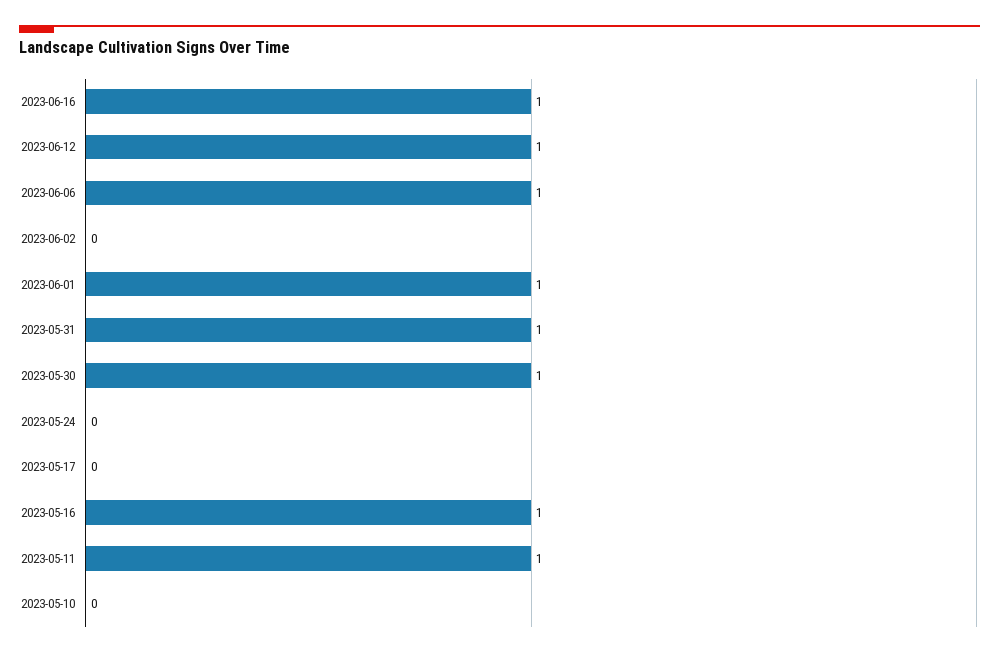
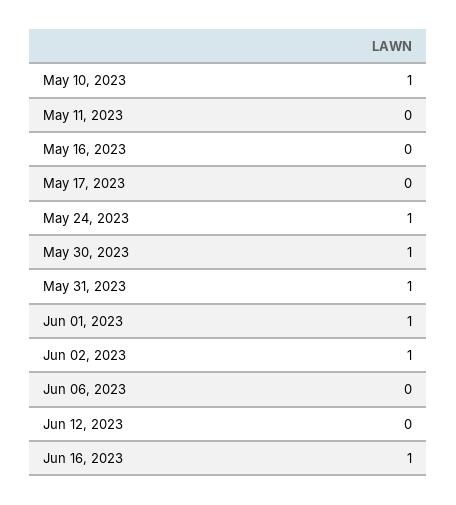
  {
    "2023-06-16": 1,
-   "2023-06-12": 1,
+   "2023-06-12": 0,
-   "2023-06-06": 1,
+   "2023-06-06": 0,
-   "2023-06-02": 0,
+   "2023-06-02": 1,
    "2023-06-01": 1,
    "2023-05-31": 1,
    "2023-05-30": 1,
-   "2023-05-24": 0,
+   "2023-05-24": 1,
    "2023-05-17": 0,
-   "2023-05-16": 1,
+   "2023-05-16": 0,
-   "2023-05-11": 1,
+   "2023-05-11": 0,
-   "2023-05-10": 0
+   "2023-05-10": 1
  }

